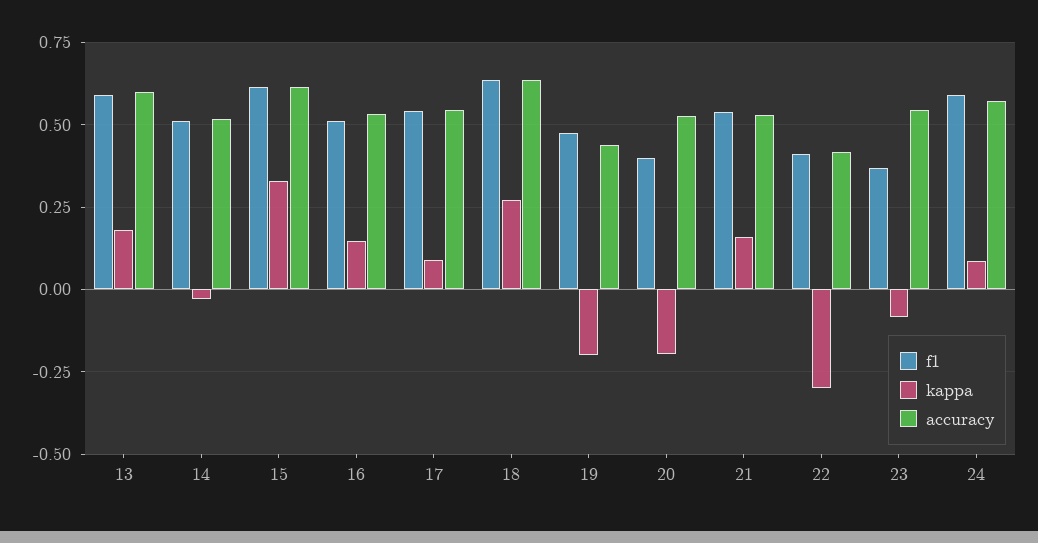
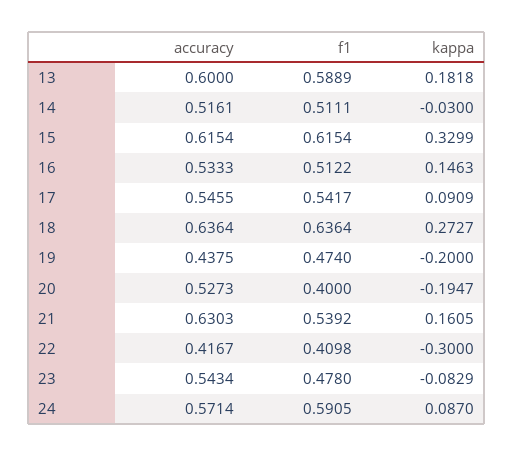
  {
    "f1": {
      "13": 0.5889,
      "14": 0.5111,
      "15": 0.6154,
      "16": 0.5122,
      "17": 0.5417,
      "18": 0.6364,
      "19": 0.474,
      "20": 0.4,
      "21": 0.5392,
      "22": 0.4098,
-     "23": 0.375,
+     "23": 0.478,
      "24": 0.5905
    },
    "kappa": {
      "13": 0.1818,
      "14": -0.03,
      "15": 0.3299,
      "16": 0.1463,
      "17": 0.0909,
      "18": 0.2727,
      "19": -0.2,
      "20": -0.1947,
      "21": 0.1605,
      "22": -0.3,
      "23": -0.0829,
      "24": 0.087
    },
    "accuracy": {
      "13": 0.6,
      "14": 0.5161,
      "15": 0.6154,
      "16": 0.5333,
      "17": 0.5455,
      "18": 0.6364,
      "19": 0.4375,
      "20": 0.5273,
-     "21": 0.525,
+     "21": 0.6303,
      "22": 0.4167,
      "23": 0.5434,
      "24": 0.5714
    }
  }

